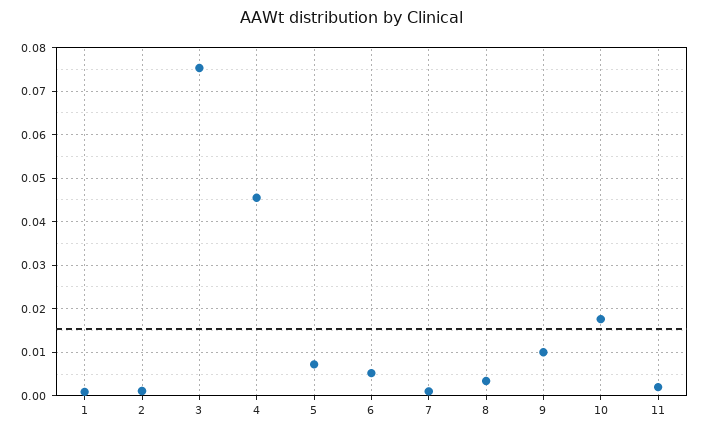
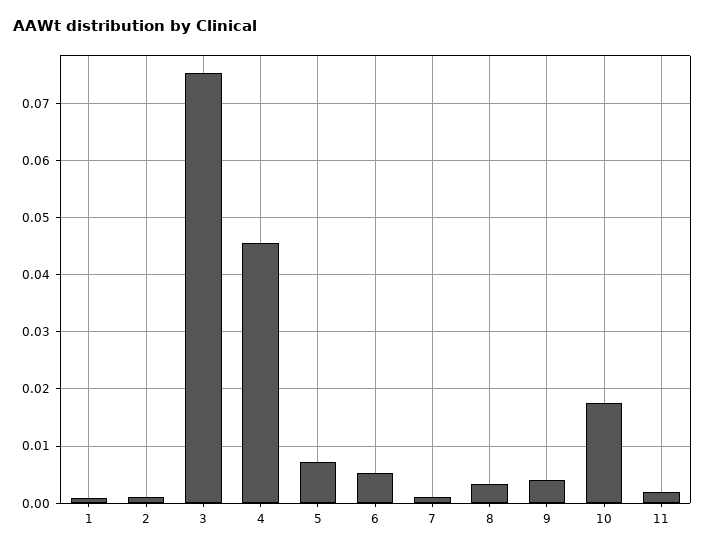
  {
    "1": 0,
    "2": 0.002,
    "3": 0.076,
    "4": 0.046,
    "5": 0.008,
    "6": 0.006,
    "7": 0.002,
    "8": 0.004,
-   "9": 0.01,
+   "9": 0.004,
    "10": 0.018,
    "11": 0.002
  }

